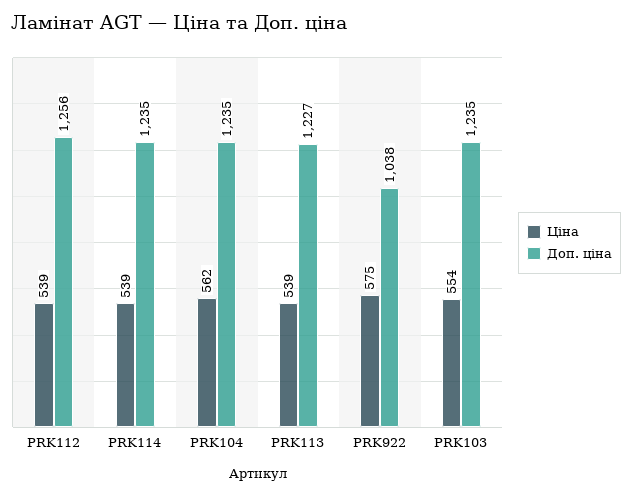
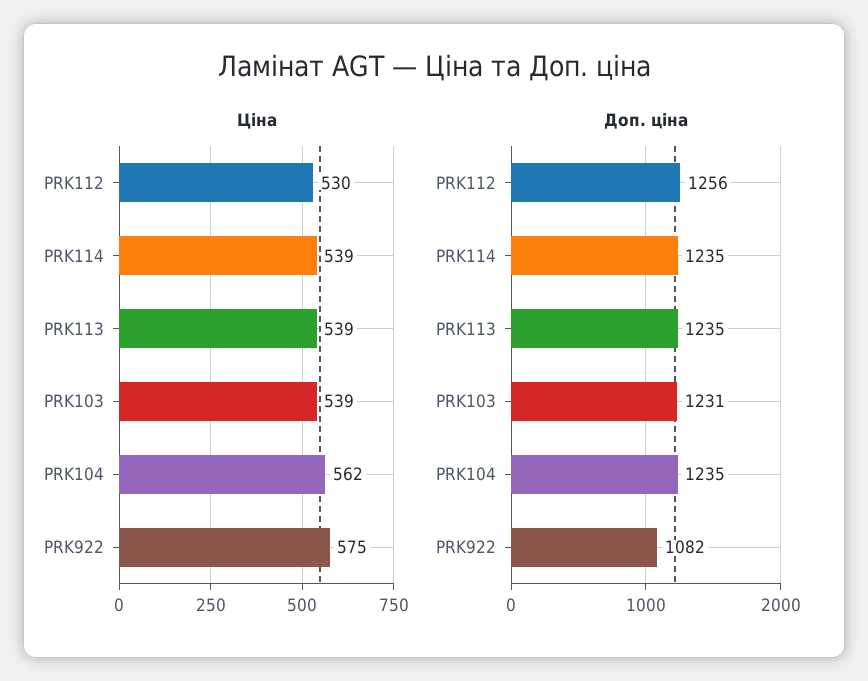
  {
    "Ціна": {
-     "PRK112": 539,
+     "PRK112": 530,
      "PRK114": 539,
      "PRK104": 562,
      "PRK113": 539,
      "PRK922": 575,
-     "PRK103": 554
+     "PRK103": 539
    },
    "Доп. ціна": {
      "PRK112": 1256,
      "PRK114": 1235,
      "PRK104": 1235,
-     "PRK113": 1227,
+     "PRK113": 1235,
-     "PRK922": 1038,
+     "PRK922": 1082,
-     "PRK103": 1235
+     "PRK103": 1231
    }
  }

